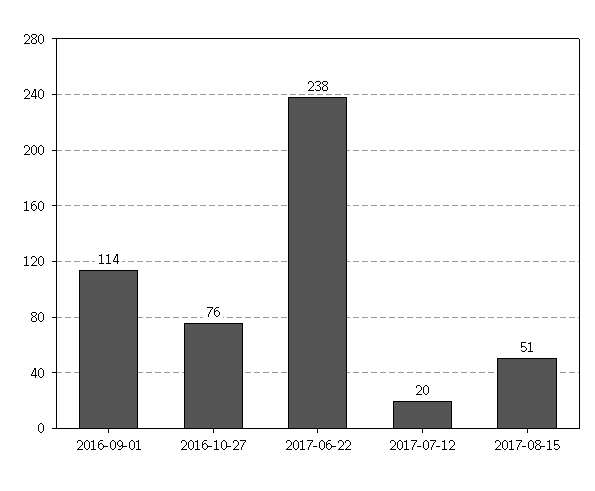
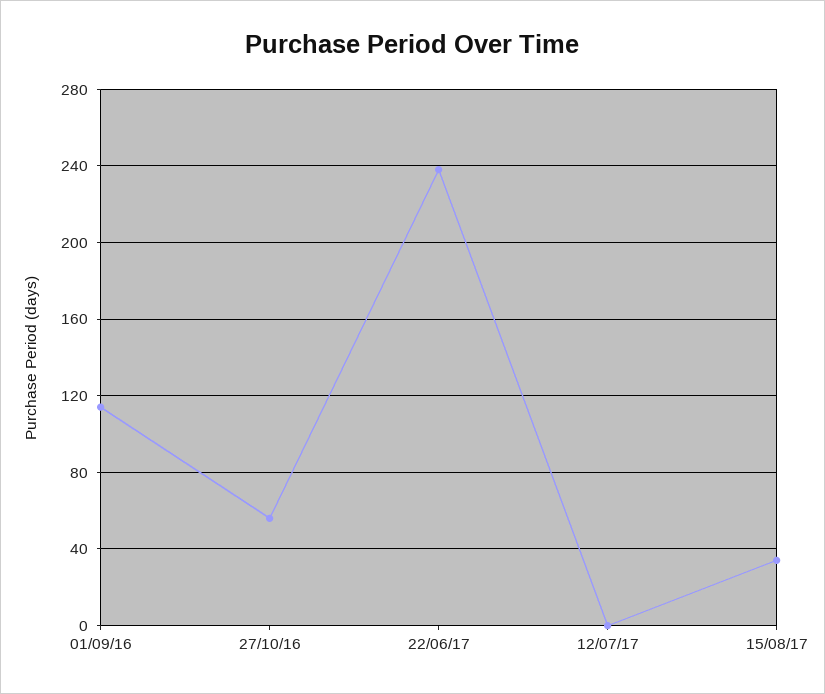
  {
    "2016-09-01": 114,
-   "2016-10-27": 76,
+   "2016-10-27": 55,
    "2017-06-22": 238,
-   "2017-07-12": 20,
+   "2017-07-12": 0,
-   "2017-08-15": 51
+   "2017-08-15": 35
  }

